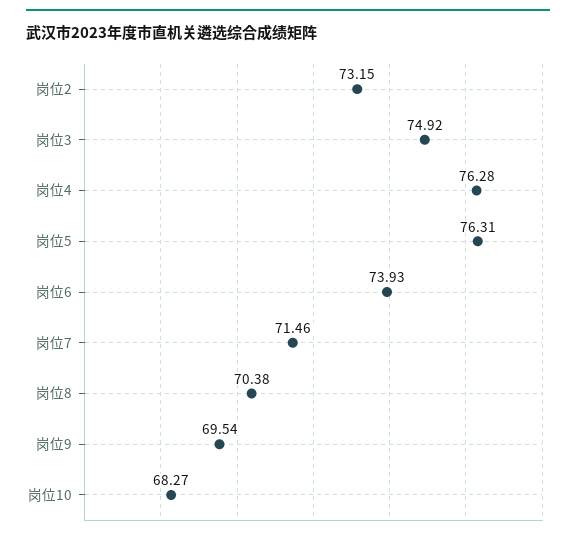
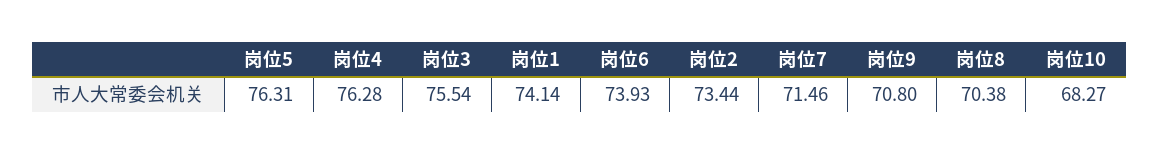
  {
-   "岗位2": 73.15,
+   "岗位2": 73.44,
-   "岗位3": 74.92,
+   "岗位3": 75.54,
    "岗位4": 76.28,
    "岗位5": 76.31,
    "岗位6": 73.93,
    "岗位7": 71.46,
    "岗位8": 70.38,
-   "岗位9": 69.54,
+   "岗位9": 70.8,
-   "岗位10": 68.27
+   "岗位10": 68.27,
+   "岗位1": 74.14
  }

